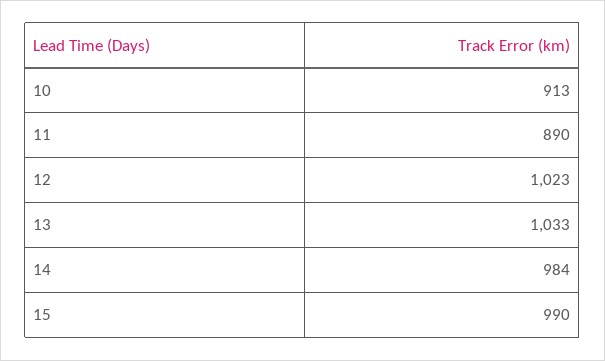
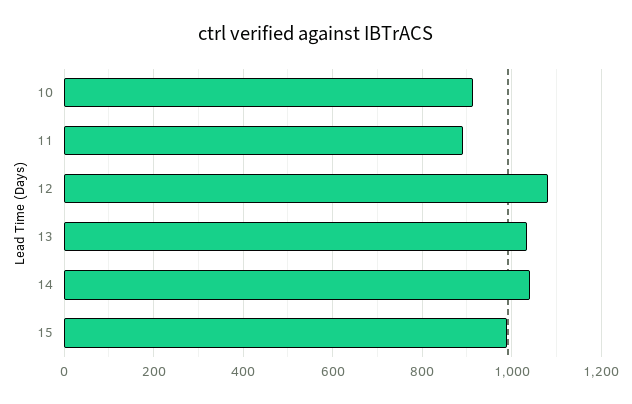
  {
    "10": 913,
    "11": 890,
-   "12": 1023,
+   "12": 1080,
    "13": 1033,
-   "14": 984,
+   "14": 1040,
    "15": 990
  }

